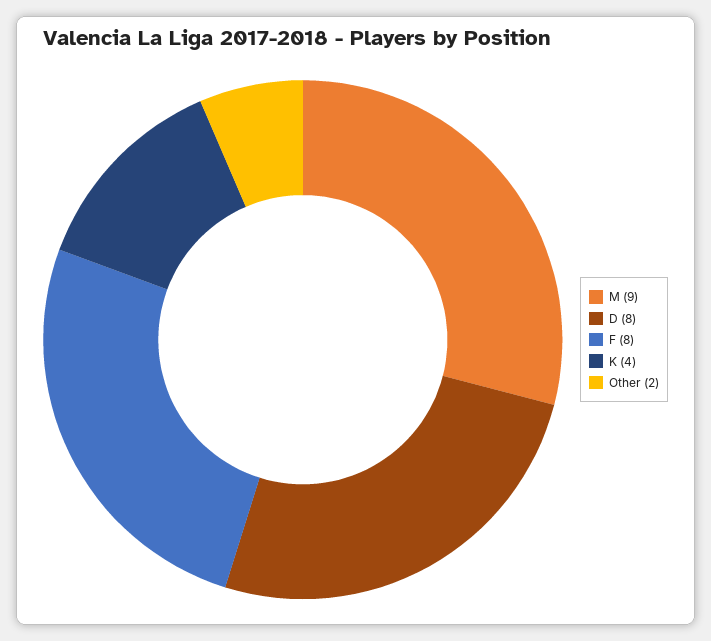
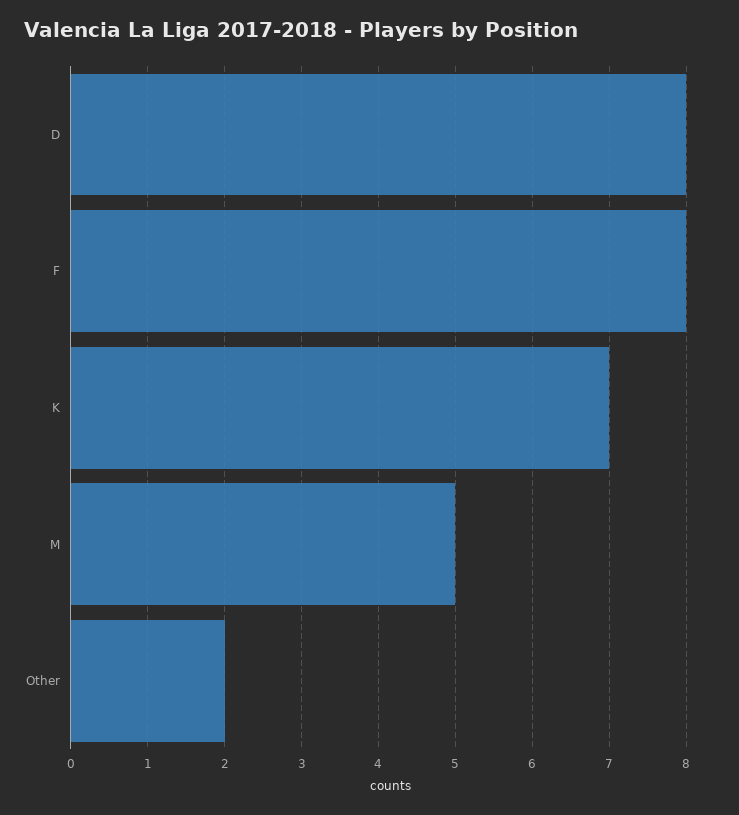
  {
-   "M": 9,
+   "M": 5,
    "D": 8,
    "F": 8,
-   "K": 4,
+   "K": 7,
    "Other": 2
  }

